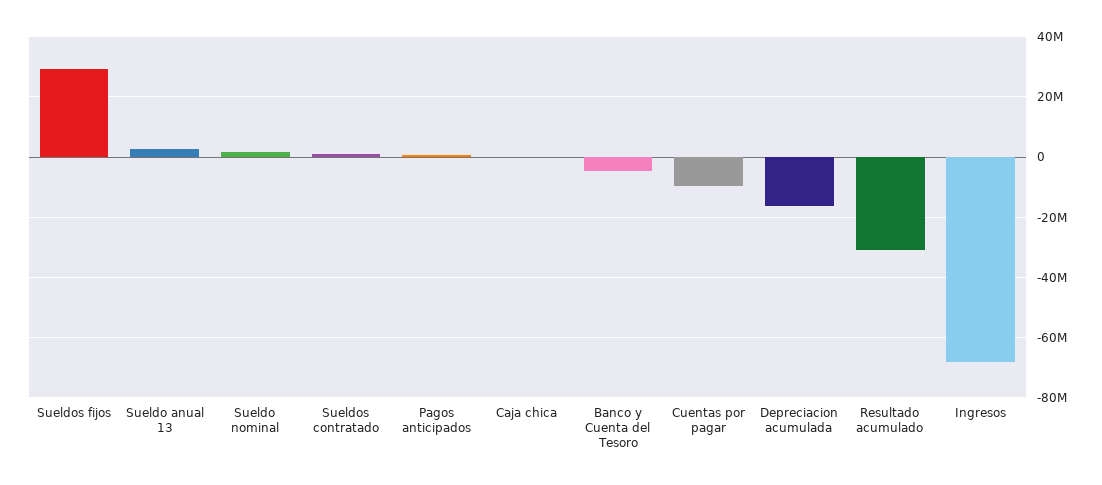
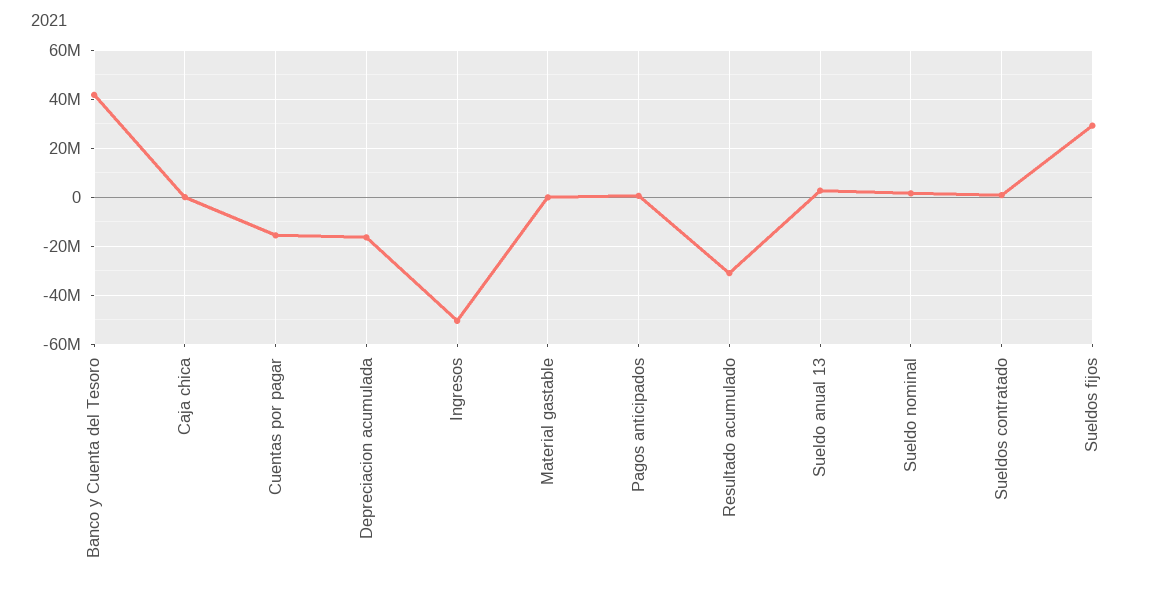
  {
    "Sueldos fijos": 30000000,
    "Sueldo anual 13": 2000000,
    "Sueldo nominal": 2000000,
    "Sueldos contratado": 0,
    "Pagos anticipados": 0,
    "Caja chica": 0,
-   "Banco y Cuenta del Tesoro": -4000000,
+   "Banco y Cuenta del Tesoro": 42500000,
-   "Cuentas por pagar": -10000000,
+   "Cuentas por pagar": -15000000,
    "Depreciacion acumulada": -16000000,
    "Resultado acumulado": -30000000,
-   "Ingresos": -68000000
+   "Ingresos": -50000000,
+   "Material gastable": 0
  }

